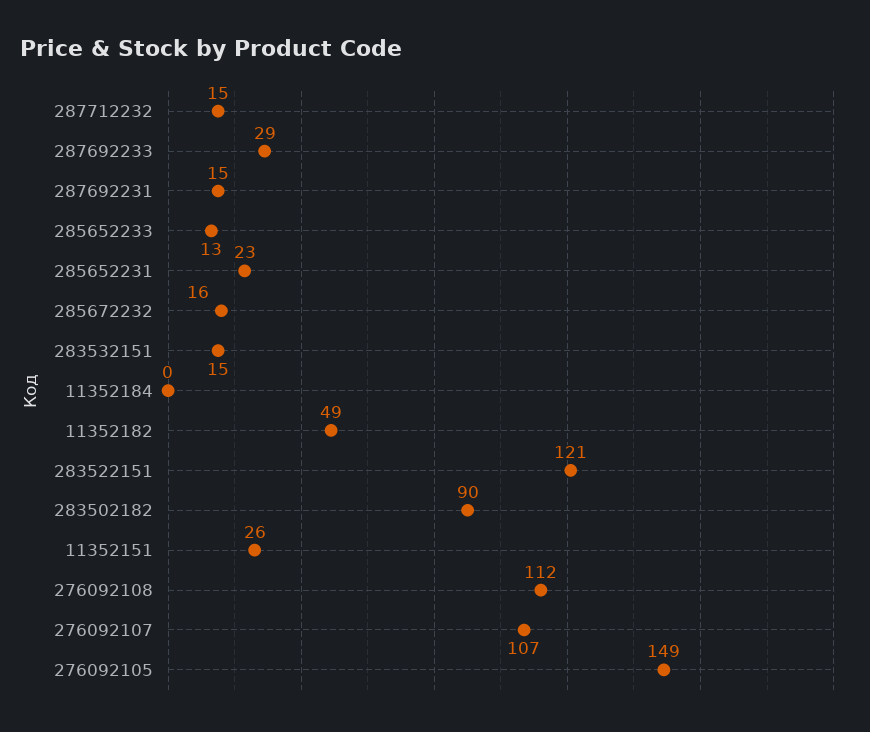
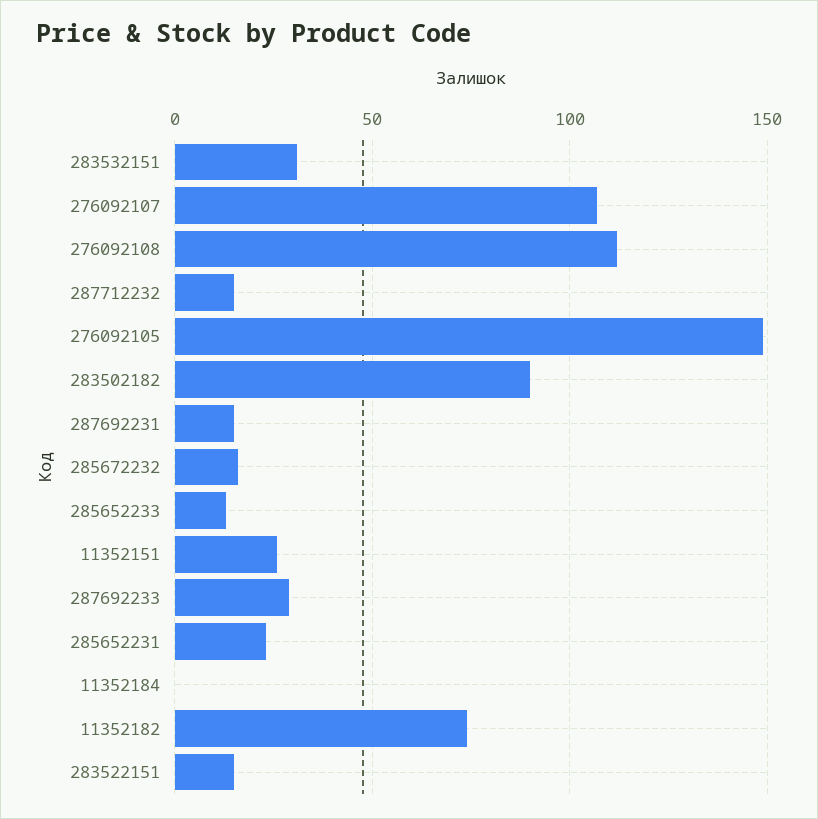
  {
    "287712232": 15,
    "287692233": 29,
    "287692231": 15,
    "285652233": 13,
    "285652231": 23,
    "285672232": 16,
-   "283532151": 15,
+   "283532151": 30,
    "11352184": 0,
-   "11352182": 49,
+   "11352182": 75,
-   "283522151": 121,
+   "283522151": 15,
    "283502182": 90,
    "11352151": 26,
    "276092108": 112,
    "276092107": 107,
    "276092105": 149
  }

